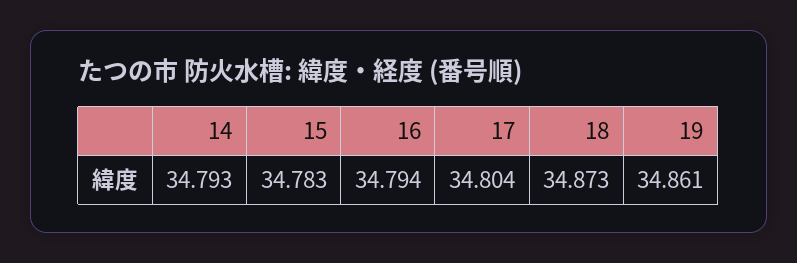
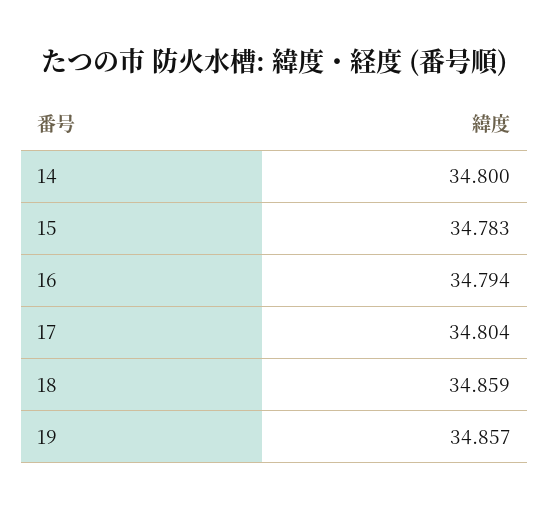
  {
-   "14": 34.793,
+   "14": 34.8,
    "15": 34.783,
    "16": 34.794,
    "17": 34.804,
-   "18": 34.873,
+   "18": 34.859,
-   "19": 34.861
+   "19": 34.857
  }

